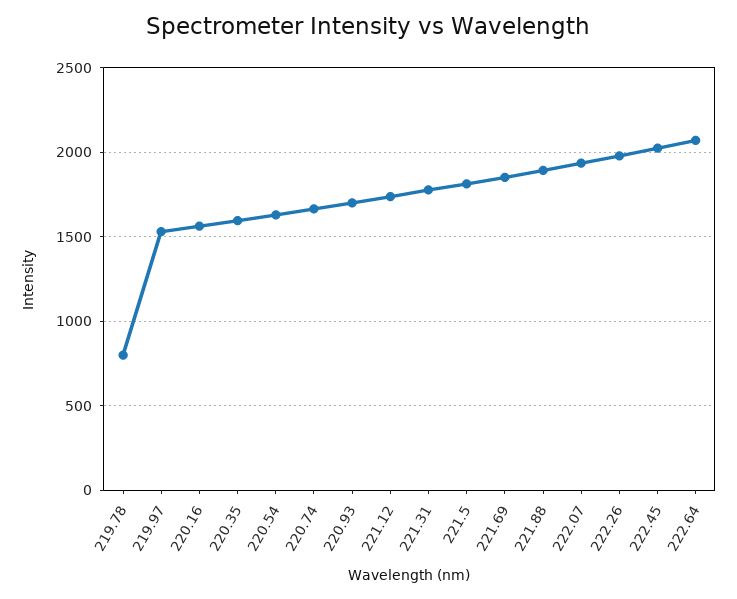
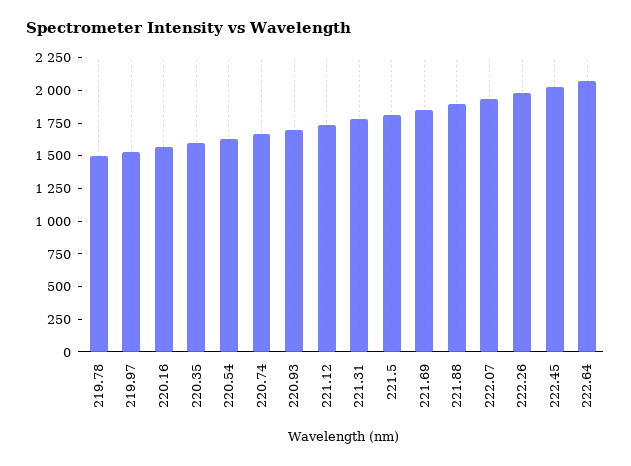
  {
-   "219.78": 800,
+   "219.78": 1500,
    "219.97": 1550,
    "220.16": 1550,
    "220.35": 1600,
    "220.54": 1650,
    "220.74": 1650,
    "220.93": 1700,
    "221.12": 1750,
    "221.31": 1800,
    "221.5": 1800,
    "221.69": 1850,
    "221.88": 1900,
    "222.07": 1950,
    "222.26": 2000,
    "222.45": 2050,
    "222.64": 2050
  }

